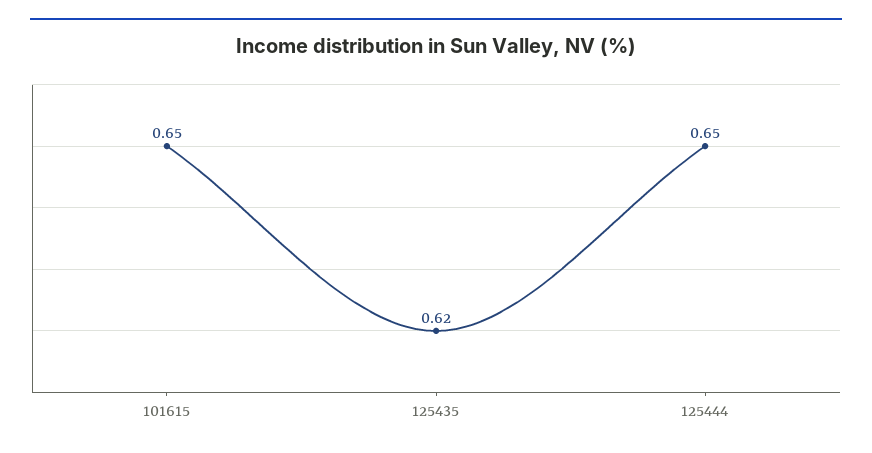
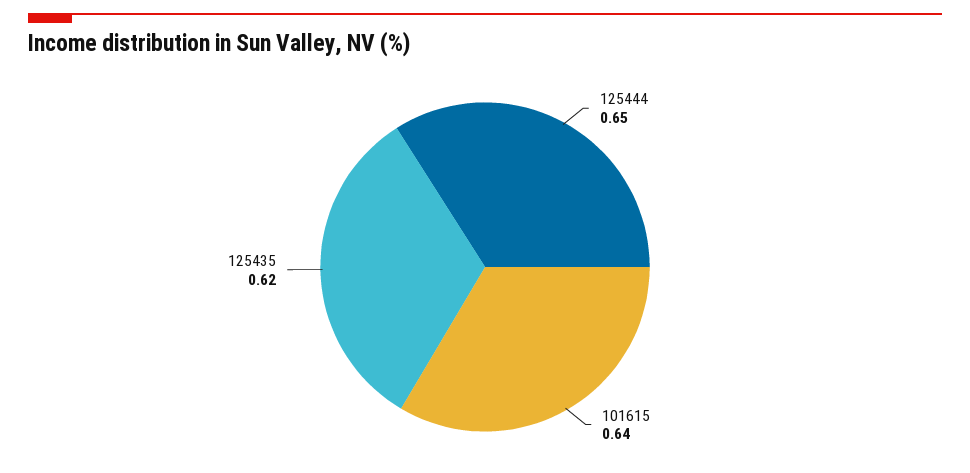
  {
-   "101615": 0.65,
+   "101615": 0.64,
    "125435": 0.62,
    "125444": 0.65
  }

